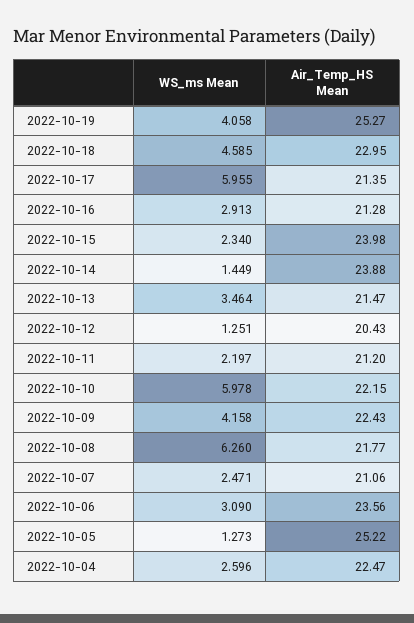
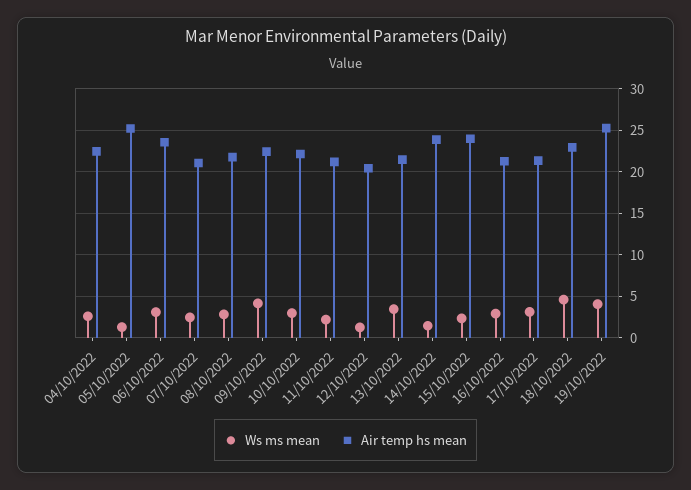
  {
    "WS_ms Mean": {
      "2022-10-19": 4.058,
      "2022-10-18": 4.585,
-     "2022-10-17": 5.955,
+     "2022-10-17": 3,
      "2022-10-16": 2.913,
      "2022-10-15": 2.34,
      "2022-10-14": 1.449,
      "2022-10-13": 3.464,
      "2022-10-12": 1.251,
      "2022-10-11": 2.197,
-     "2022-10-10": 5.978,
+     "2022-10-10": 3,
      "2022-10-09": 4.158,
-     "2022-10-08": 6.26,
+     "2022-10-08": 3,
      "2022-10-07": 2.471,
      "2022-10-06": 3.09,
      "2022-10-05": 1.273,
      "2022-10-04": 2.596
    },
    "Air_Temp_HS Mean": {
      "2022-10-19": 25.27,
      "2022-10-18": 22.95,
      "2022-10-17": 21.35,
      "2022-10-16": 21.28,
      "2022-10-15": 23.98,
      "2022-10-14": 23.88,
      "2022-10-13": 21.47,
      "2022-10-12": 20.43,
      "2022-10-11": 21.2,
      "2022-10-10": 22.15,
      "2022-10-09": 22.43,
      "2022-10-08": 21.77,
      "2022-10-07": 21.06,
      "2022-10-06": 23.56,
      "2022-10-05": 25.22,
      "2022-10-04": 22.47
    }
  }

